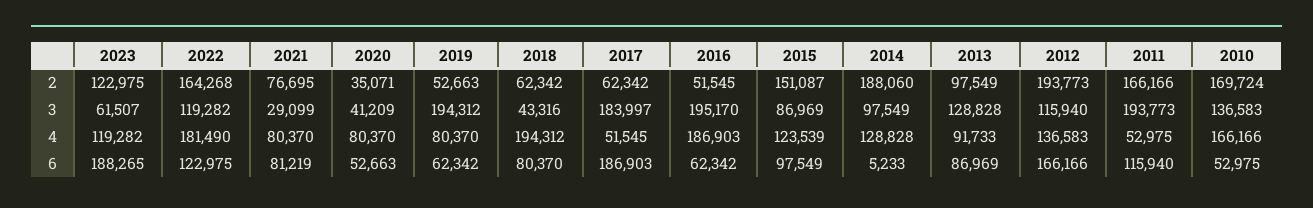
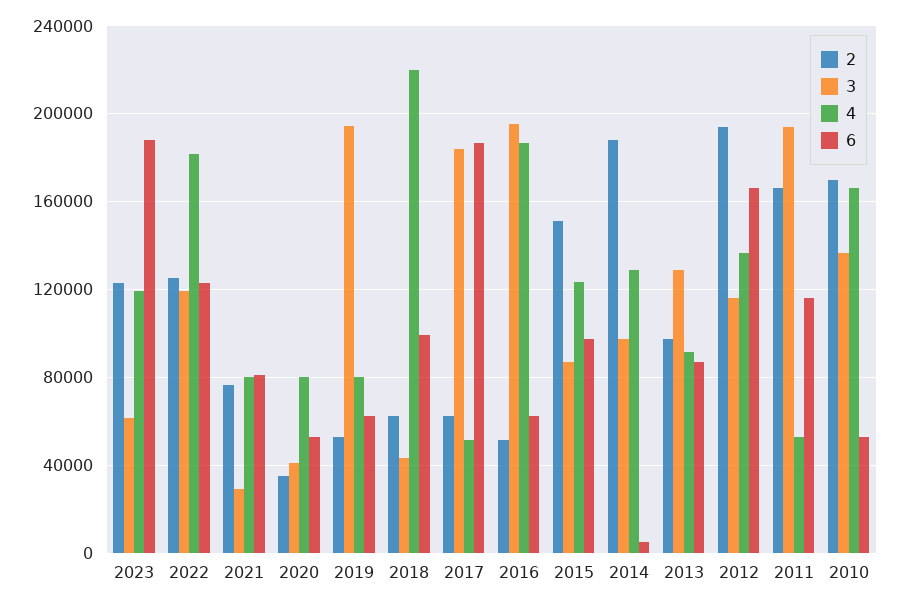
  {
    "2": {
      "2023": 122975,
-     "2022": 164268,
+     "2022": 125000,
      "2021": 76695,
      "2020": 35071,
      "2019": 52663,
      "2018": 62342,
      "2017": 62342,
      "2016": 51545,
      "2015": 151087,
      "2014": 188060,
      "2013": 97549,
      "2012": 193773,
      "2011": 166166,
      "2010": 169724
    },
    "3": {
      "2023": 61507,
      "2022": 119282,
      "2021": 29099,
      "2020": 41209,
      "2019": 194312,
      "2018": 43316,
      "2017": 183997,
      "2016": 195170,
      "2015": 86969,
      "2014": 97549,
      "2013": 128828,
      "2012": 115940,
      "2011": 193773,
      "2010": 136583
    },
    "4": {
      "2023": 119282,
      "2022": 181490,
      "2021": 80370,
      "2020": 80370,
      "2019": 80370,
-     "2018": 194312,
+     "2018": 220000,
      "2017": 51545,
      "2016": 186903,
      "2015": 123539,
      "2014": 128828,
      "2013": 91733,
      "2012": 136583,
      "2011": 52975,
      "2010": 166166
    },
    "6": {
      "2023": 188265,
      "2022": 122975,
      "2021": 81219,
      "2020": 52663,
      "2019": 62342,
-     "2018": 80370,
+     "2018": 100000,
      "2017": 186903,
      "2016": 62342,
      "2015": 97549,
      "2014": 5233,
      "2013": 86969,
      "2012": 166166,
      "2011": 115940,
      "2010": 52975
    }
  }

